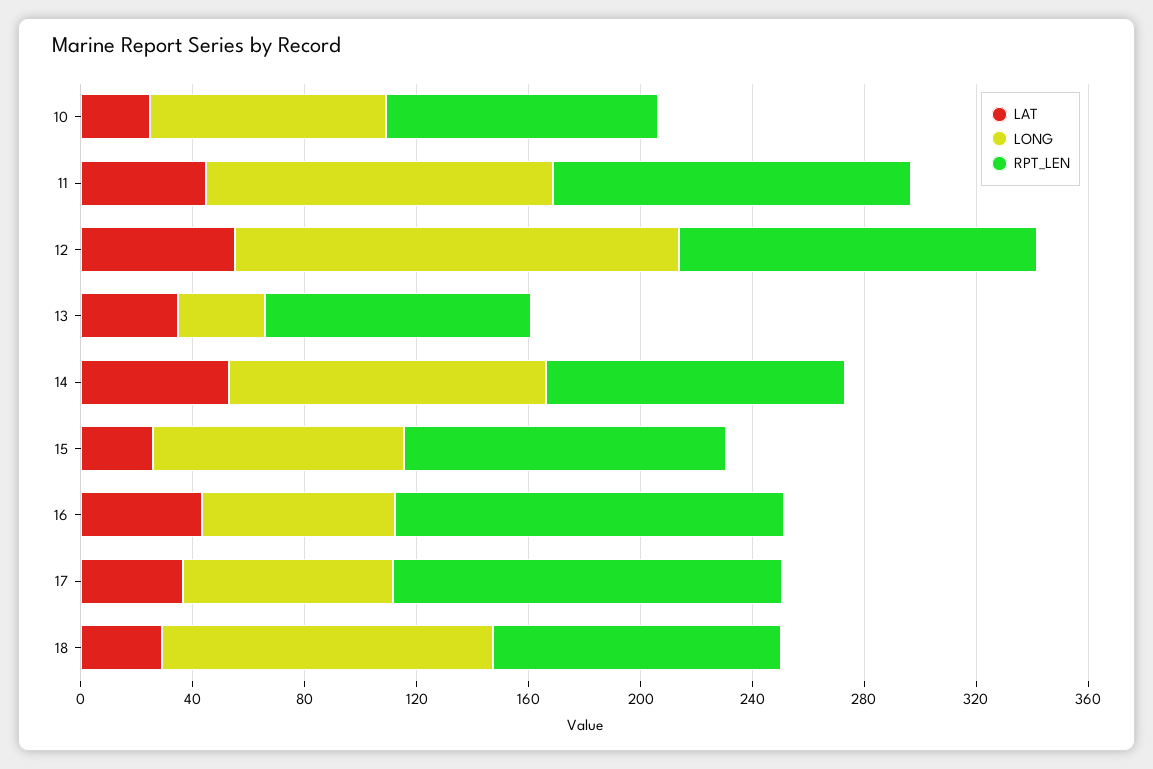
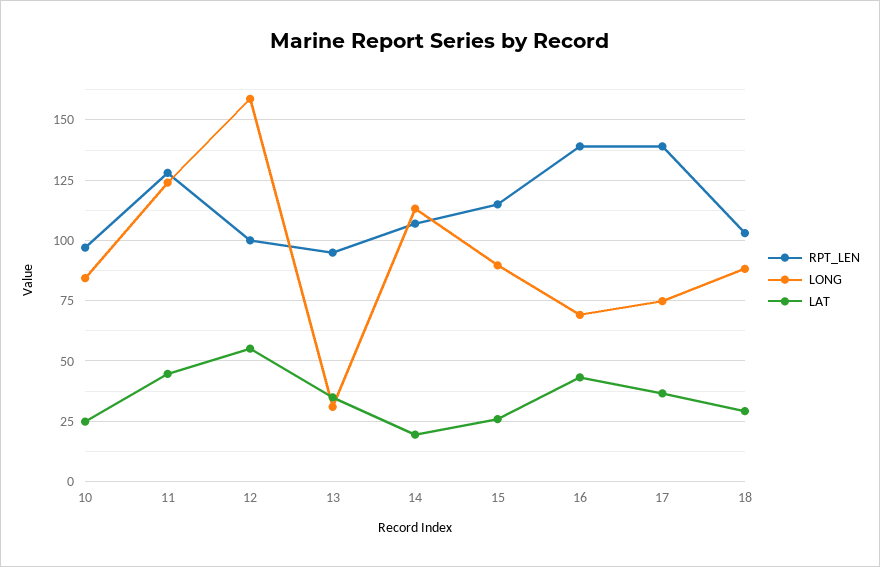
  {
    "LAT": {
      "10": 25,
      "11": 45,
      "12": 55,
      "13": 35,
-     "14": 50,
+     "14": 20,
      "15": 25,
      "16": 42.5,
      "17": 37.5,
      "18": 30
    },
    "LONG": {
      "10": 85,
      "11": 125,
      "12": 157.5,
      "13": 30,
      "14": 112.5,
      "15": 90,
      "16": 70,
      "17": 75,
-     "18": 120
+     "18": 87.5
    },
    "RPT_LEN": {
      "10": 97.5,
      "11": 127.5,
-     "12": 130,
+     "12": 100,
      "13": 95,
      "14": 107.5,
      "15": 115,
      "16": 140,
      "17": 140,
      "18": 102.5
    }
  }

